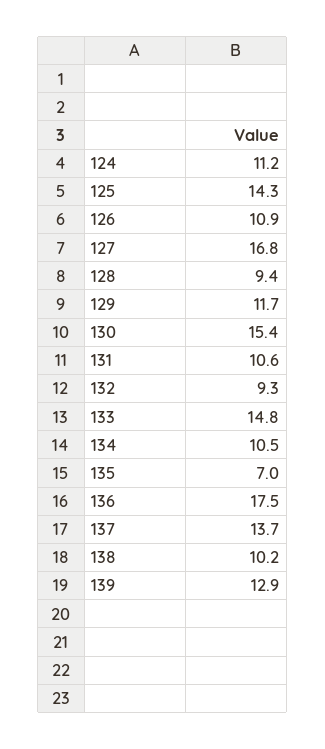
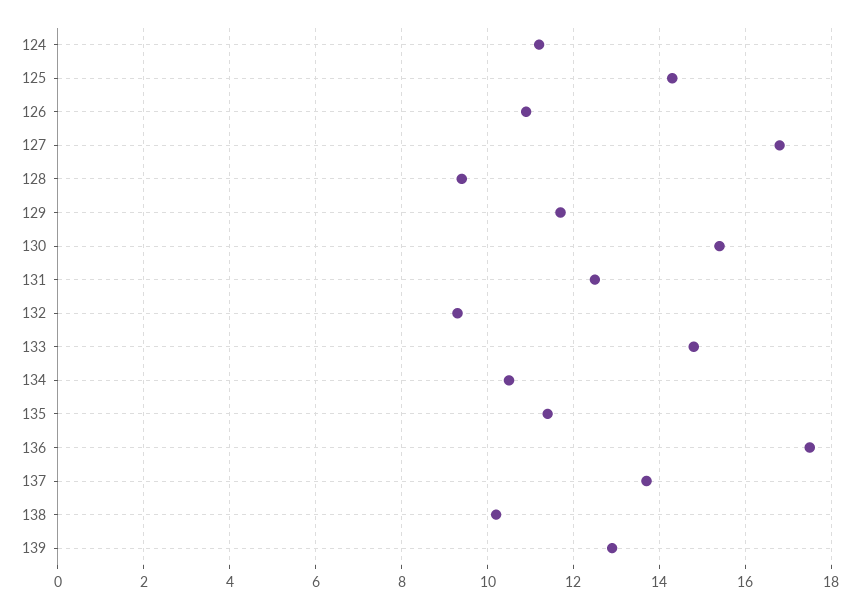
  {
    "124": 11.2,
    "125": 14.3,
    "126": 10.9,
    "127": 16.8,
    "128": 9.4,
    "129": 11.7,
    "130": 15.4,
-   "131": 10.6,
+   "131": 12.5,
    "132": 9.3,
    "133": 14.8,
    "134": 10.5,
-   "135": 7,
+   "135": 11.5,
    "136": 17.5,
    "137": 13.7,
    "138": 10.2,
    "139": 12.9
  }

